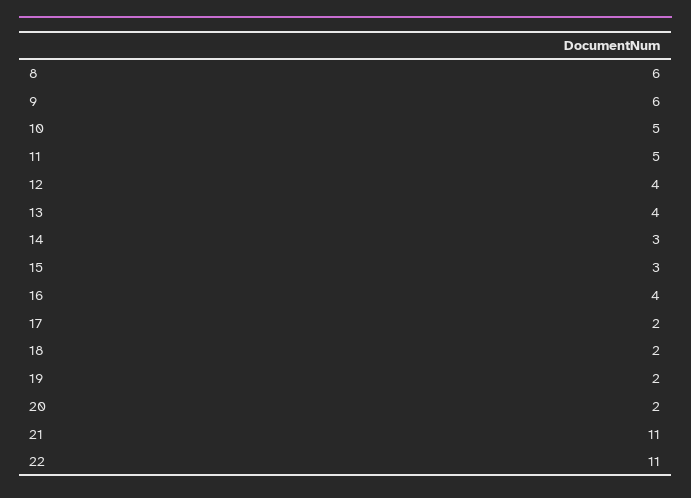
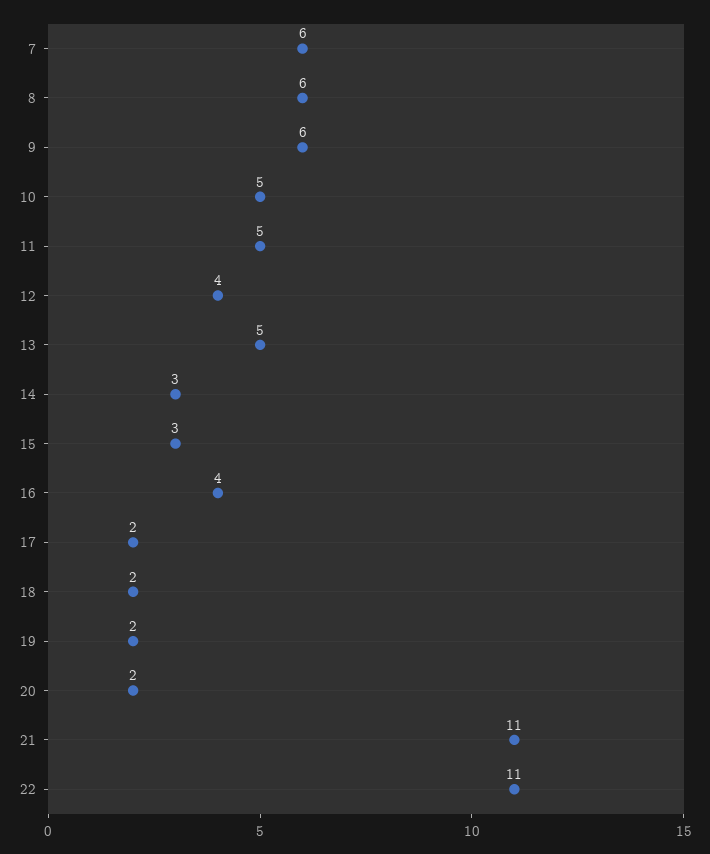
  {
    "8": 6,
    "9": 6,
    "10": 5,
    "11": 5,
    "12": 4,
-   "13": 4,
+   "13": 5,
    "14": 3,
    "15": 3,
    "16": 4,
    "17": 2,
    "18": 2,
    "19": 2,
    "20": 2,
    "21": 11,
-   "22": 11
+   "22": 11,
+   "7": 6
  }

